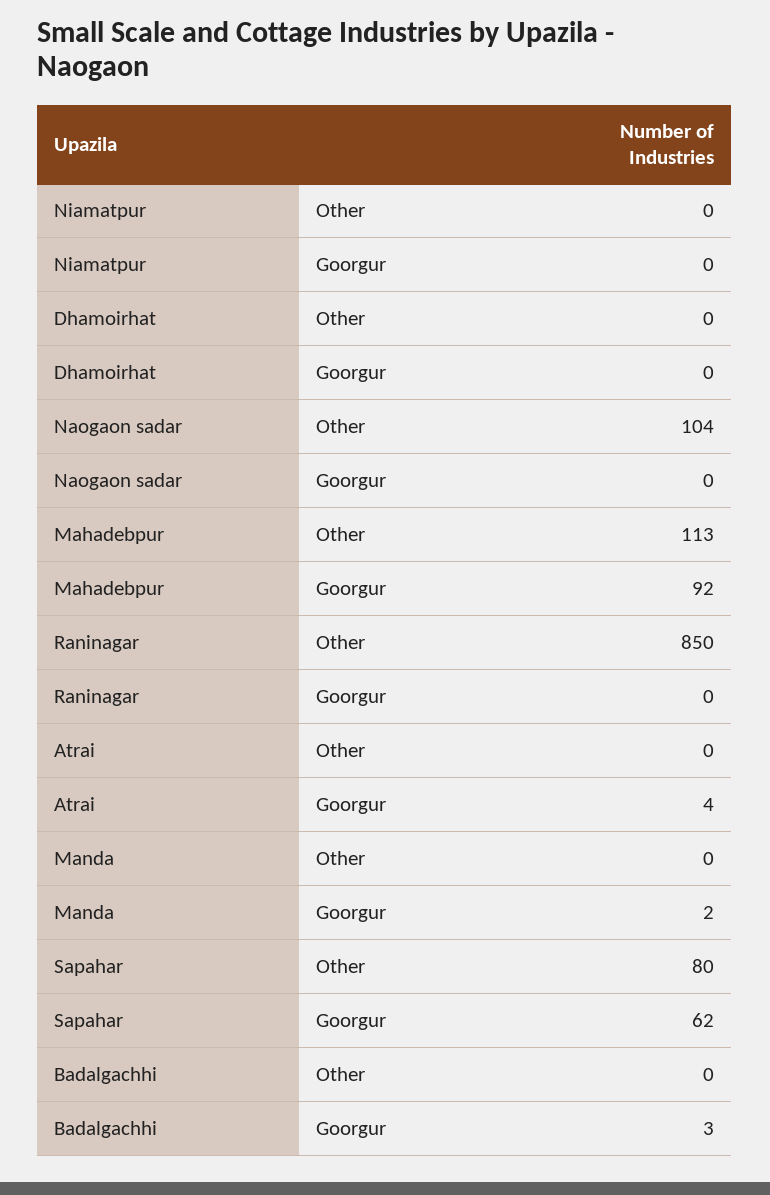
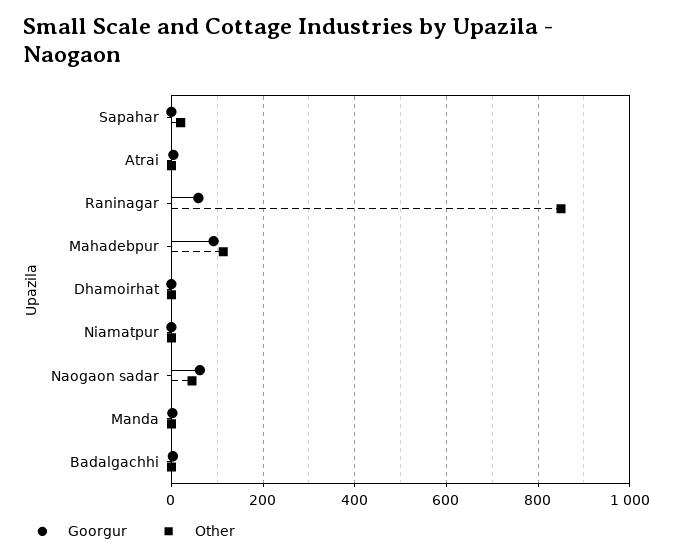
  {
    "Other": {
      "Niamatpur": 0,
      "Dhamoirhat": 0,
-     "Naogaon sadar": 104,
+     "Naogaon sadar": 40,
      "Mahadebpur": 113,
      "Raninagar": 850,
      "Atrai": 0,
      "Manda": 0,
-     "Sapahar": 80,
+     "Sapahar": 20,
      "Badalgachhi": 0
    },
    "Goorgur": {
      "Niamatpur": 0,
      "Dhamoirhat": 0,
-     "Naogaon sadar": 0,
+     "Naogaon sadar": 60,
      "Mahadebpur": 92,
-     "Raninagar": 0,
+     "Raninagar": 60,
      "Atrai": 4,
      "Manda": 2,
-     "Sapahar": 62,
+     "Sapahar": 0,
      "Badalgachhi": 3
    }
  }

